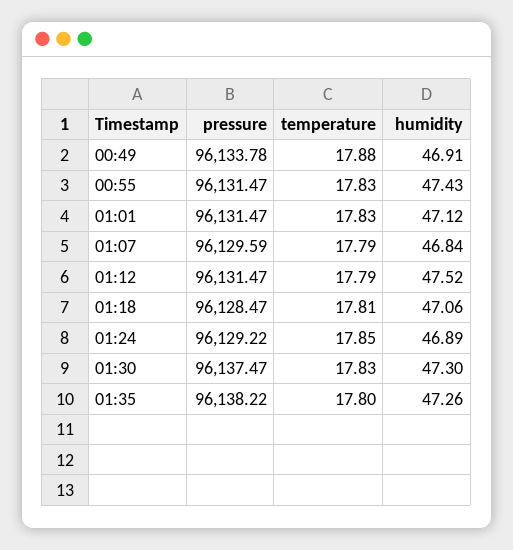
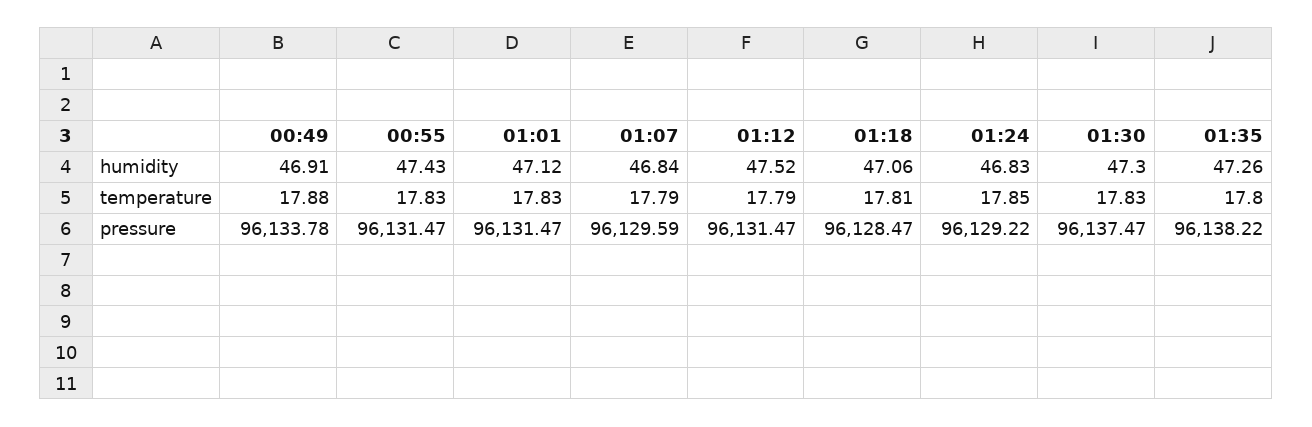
  {
    "pressure": {
      "00:49": 96133.78,
      "00:55": 96131.47,
      "01:01": 96131.47,
      "01:07": 96129.59,
      "01:12": 96131.47,
      "01:18": 96128.47,
      "01:24": 96129.22,
      "01:30": 96137.47,
      "01:35": 96138.22
    },
    "temperature": {
      "00:49": 17.88,
      "00:55": 17.83,
      "01:01": 17.83,
      "01:07": 17.79,
      "01:12": 17.79,
      "01:18": 17.81,
      "01:24": 17.85,
      "01:30": 17.83,
      "01:35": 17.8
    },
    "humidity": {
      "00:49": 46.91,
      "00:55": 47.43,
      "01:01": 47.12,
      "01:07": 46.84,
      "01:12": 47.52,
      "01:18": 47.06,
-     "01:24": 46.89,
+     "01:24": 46.83,
      "01:30": 47.3,
      "01:35": 47.26
    }
  }

